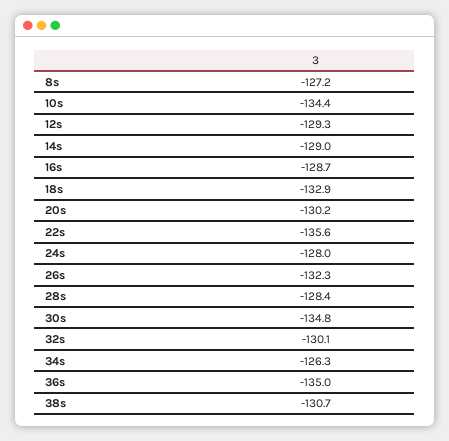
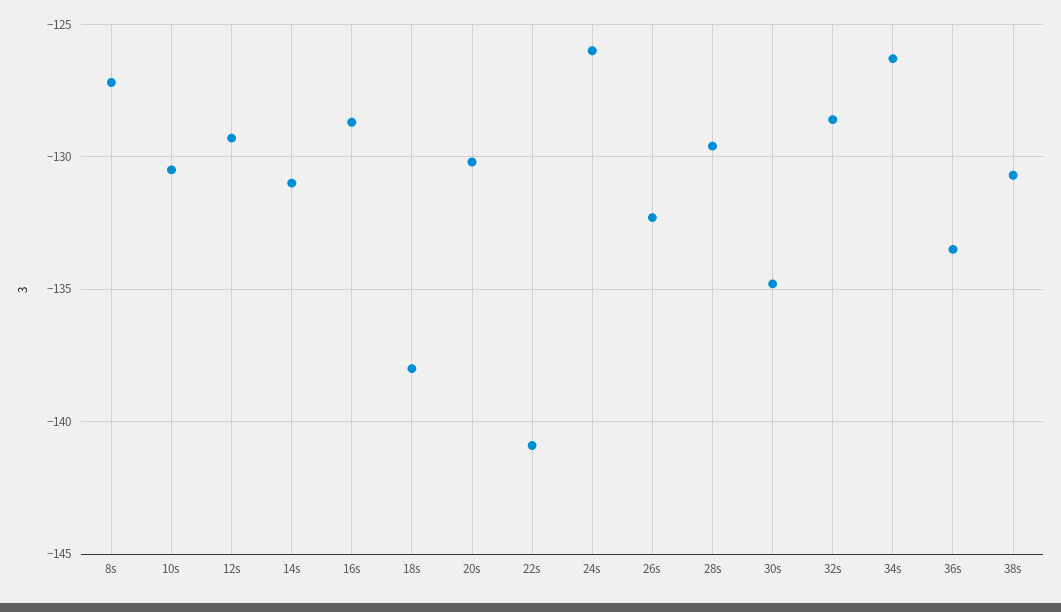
  {
    "8s": -127.2,
-   "10s": -134.4,
+   "10s": -130.5,
    "12s": -129.3,
-   "14s": -129,
+   "14s": -131,
    "16s": -128.7,
-   "18s": -132.9,
+   "18s": -138,
    "20s": -130.2,
-   "22s": -135.6,
+   "22s": -141,
-   "24s": -128,
+   "24s": -126,
    "26s": -132.3,
-   "28s": -128.4,
+   "28s": -129.5,
    "30s": -134.8,
-   "32s": -130.1,
+   "32s": -128.5,
    "34s": -126.3,
-   "36s": -135,
+   "36s": -133.5,
    "38s": -130.7
  }

